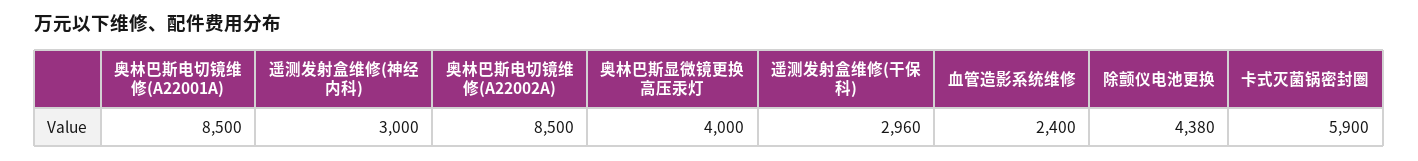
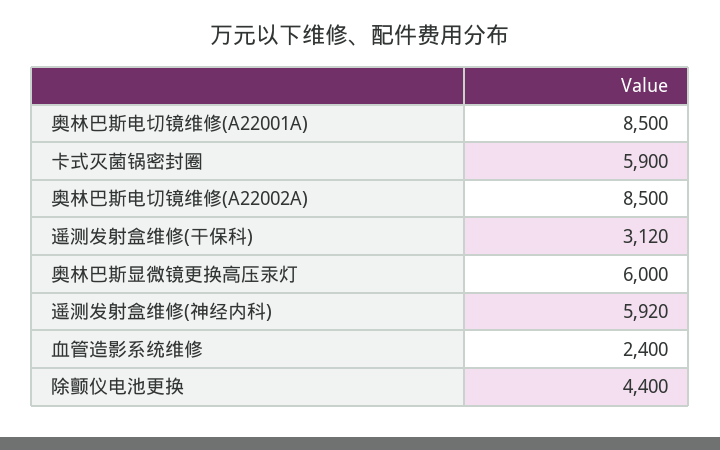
  {
    "奥林巴斯电切镜维修(A22001A)": 8500,
-   "遥测发射盒维修(神经内科)": 3000,
+   "遥测发射盒维修(神经内科)": 5920,
    "奥林巴斯电切镜维修(A22002A)": 8500,
-   "奥林巴斯显微镜更换高压汞灯": 4000,
+   "奥林巴斯显微镜更换高压汞灯": 6000,
-   "遥测发射盒维修(干保科)": 2960,
+   "遥测发射盒维修(干保科)": 3120,
    "血管造影系统维修": 2400,
-   "除颤仪电池更换": 4380,
+   "除颤仪电池更换": 4400,
    "卡式灭菌锅密封圈": 5900
  }

